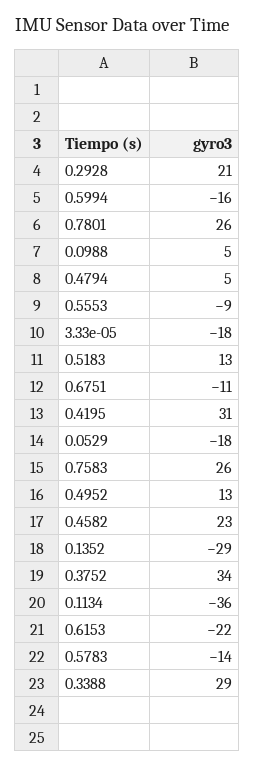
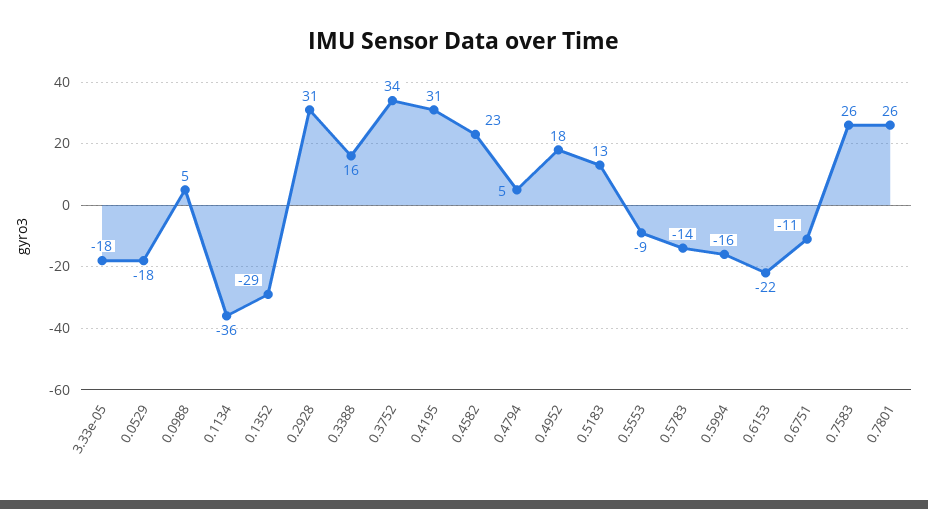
  {
-   "0.2928": 21,
+   "0.2928": 31,
    "0.5994": -16,
    "0.7801": 26,
    "0.0988": 5,
    "0.4794": 5,
    "0.5553": -9,
    "3.33e-05": -18,
    "0.5183": 13,
    "0.6751": -11,
    "0.4195": 31,
    "0.0529": -18,
    "0.7583": 26,
-   "0.4952": 13,
+   "0.4952": 18,
    "0.4582": 23,
    "0.1352": -29,
    "0.3752": 34,
    "0.1134": -36,
    "0.6153": -22,
    "0.5783": -14,
-   "0.3388": 29
+   "0.3388": 16
  }

